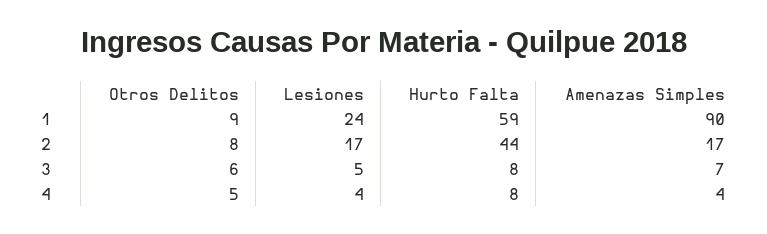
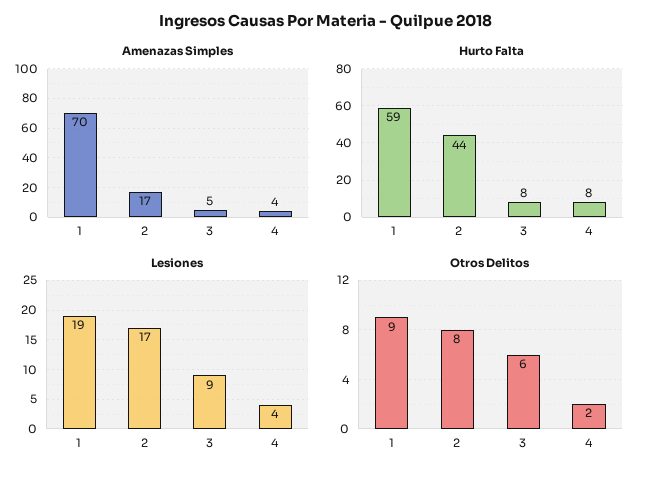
  {
    "Otros Delitos": {
      "1": 9,
      "2": 8,
      "3": 6,
-     "4": 5
+     "4": 2
    },
    "Lesiones": {
-     "1": 24,
+     "1": 19,
      "2": 17,
-     "3": 5,
+     "3": 9,
      "4": 4
    },
    "Hurto Falta": {
      "1": 59,
      "2": 44,
      "3": 8,
      "4": 8
    },
    "Amenazas Simples": {
-     "1": 90,
+     "1": 70,
      "2": 17,
-     "3": 7,
+     "3": 5,
      "4": 4
    }
  }

